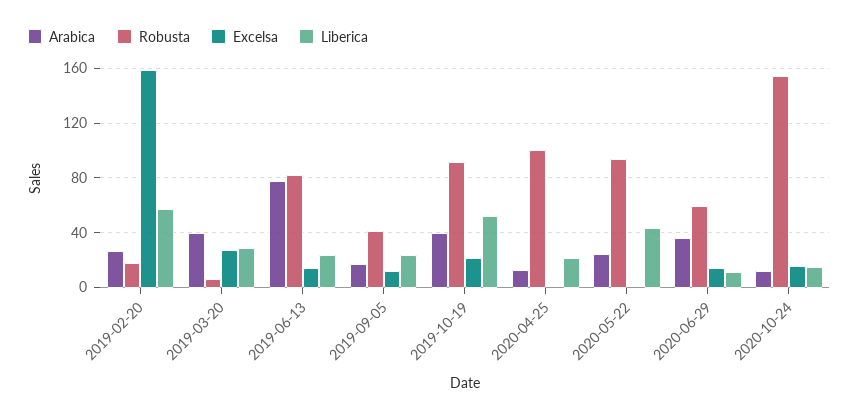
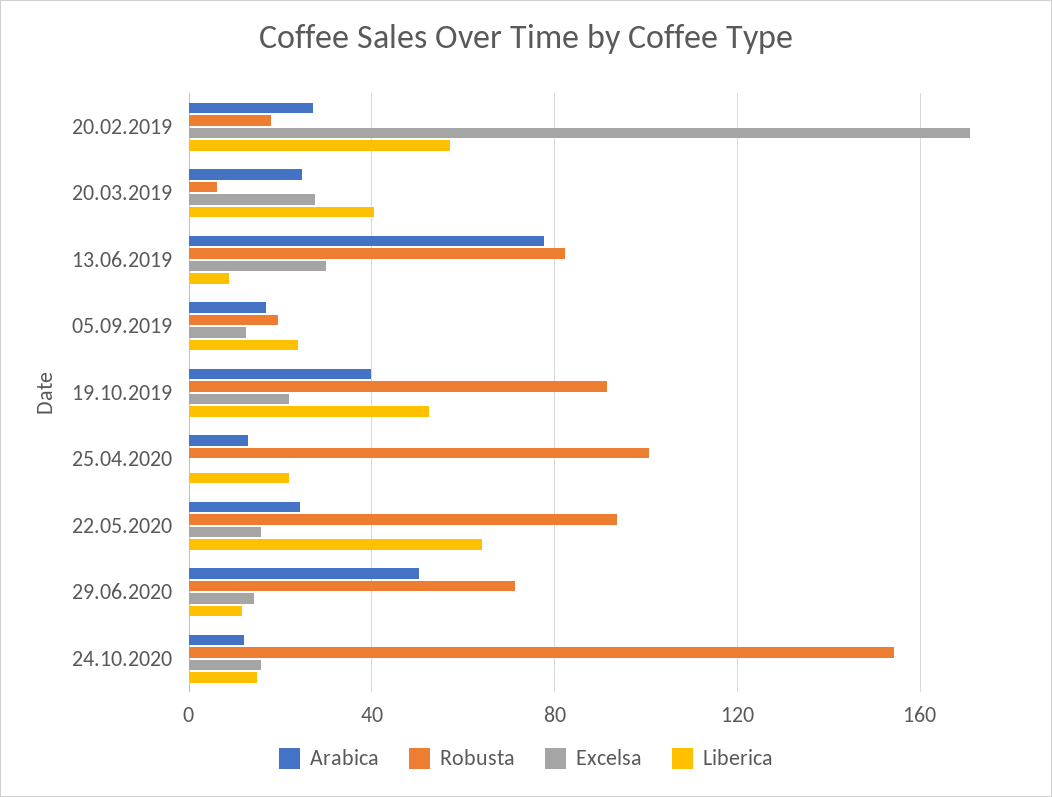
  {
    "Arabica": {
      "2019-02-20": 25,
-     "2019-03-20": 40,
+     "2019-03-20": 25,
      "2019-06-13": 80,
      "2019-09-05": 15,
      "2019-10-19": 40,
      "2020-04-25": 15,
      "2020-05-22": 25,
-     "2020-06-29": 35,
+     "2020-06-29": 50,
      "2020-10-24": 10
    },
    "Robusta": {
      "2019-02-20": 20,
      "2019-03-20": 5,
      "2019-06-13": 80,
-     "2019-09-05": 40,
+     "2019-09-05": 20,
      "2019-10-19": 90,
      "2020-04-25": 100,
      "2020-05-22": 95,
-     "2020-06-29": 60,
+     "2020-06-29": 70,
      "2020-10-24": 155
    },
    "Excelsa": {
-     "2019-02-20": 160,
+     "2019-02-20": 170,
      "2019-03-20": 30,
-     "2019-06-13": 15,
+     "2019-06-13": 30,
      "2019-09-05": 10,
      "2019-10-19": 20,
      "2020-04-25": 0,
-     "2020-05-22": 0,
+     "2020-05-22": 15,
      "2020-06-29": 15,
      "2020-10-24": 15
    },
    "Liberica": {
      "2019-02-20": 55,
-     "2019-03-20": 30,
+     "2019-03-20": 40,
-     "2019-06-13": 25,
+     "2019-06-13": 10,
      "2019-09-05": 25,
      "2019-10-19": 50,
      "2020-04-25": 20,
-     "2020-05-22": 45,
+     "2020-05-22": 65,
      "2020-06-29": 10,
      "2020-10-24": 15
    }
  }

